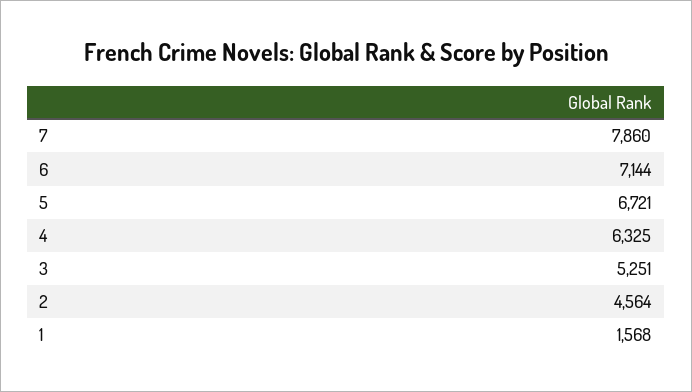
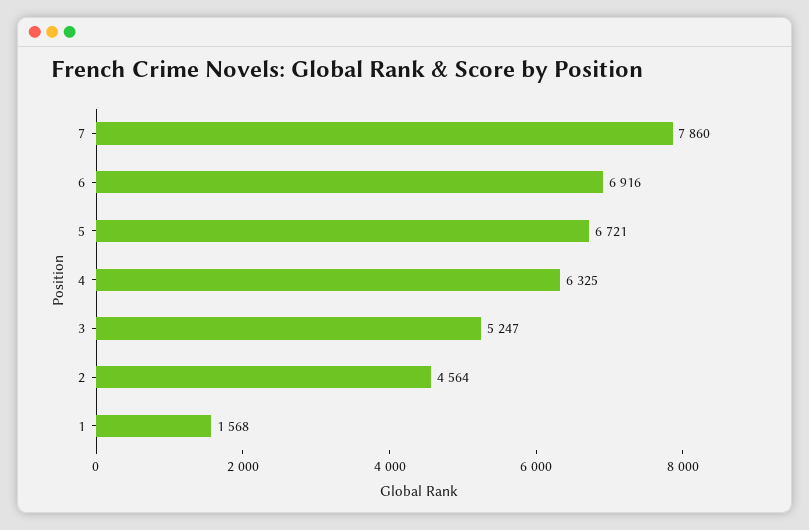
  {
    "7": 7860,
-   "6": 7144,
+   "6": 6916,
    "5": 6721,
    "4": 6325,
-   "3": 5251,
+   "3": 5247,
    "2": 4564,
    "1": 1568
  }

